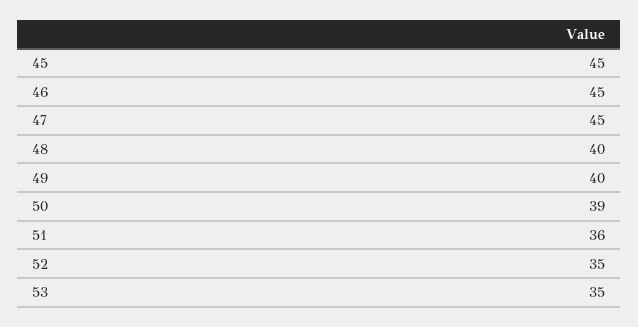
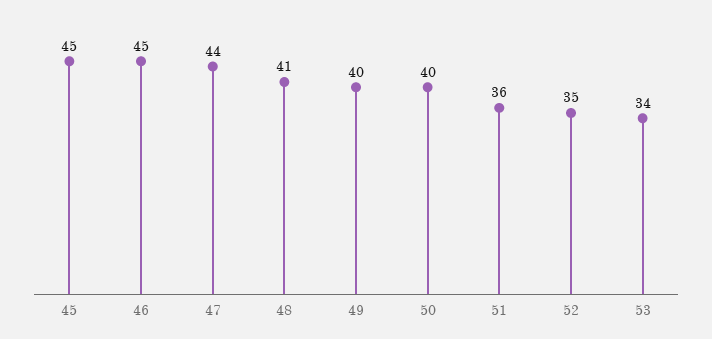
  {
    "45": 45,
    "46": 45,
-   "47": 45,
+   "47": 44,
-   "48": 40,
+   "48": 41,
    "49": 40,
-   "50": 39,
+   "50": 40,
    "51": 36,
    "52": 35,
-   "53": 35
+   "53": 34
  }

